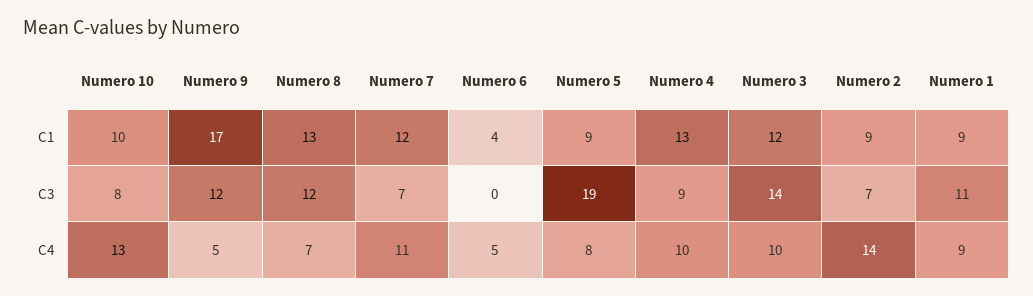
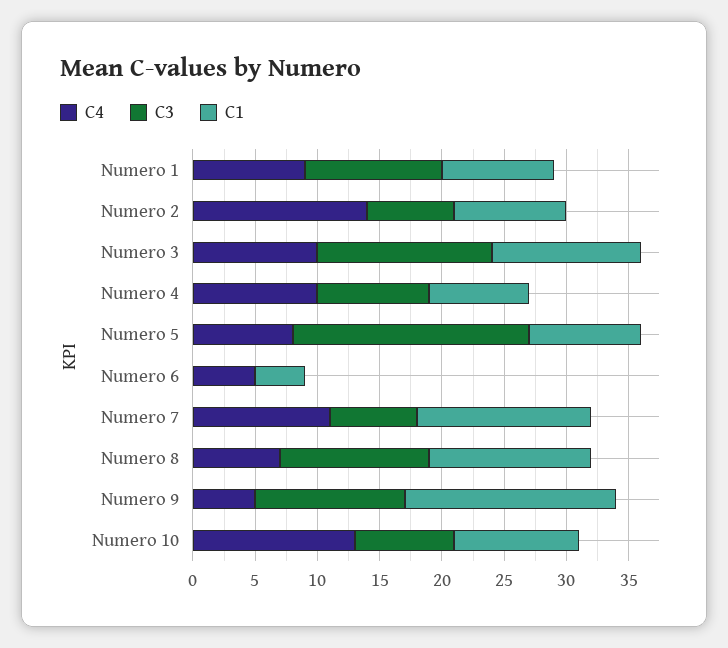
  {
    "C1": {
      "Numero 10": 10,
      "Numero 9": 17,
      "Numero 8": 13,
-     "Numero 7": 12,
+     "Numero 7": 14,
      "Numero 6": 4,
      "Numero 5": 9,
-     "Numero 4": 13,
+     "Numero 4": 8,
      "Numero 3": 12,
      "Numero 2": 9,
      "Numero 1": 9
    },
    "C3": {
      "Numero 10": 8,
      "Numero 9": 12,
      "Numero 8": 12,
      "Numero 7": 7,
      "Numero 6": 0,
      "Numero 5": 19,
      "Numero 4": 9,
      "Numero 3": 14,
      "Numero 2": 7,
      "Numero 1": 11
    },
    "C4": {
      "Numero 10": 13,
      "Numero 9": 5,
      "Numero 8": 7,
      "Numero 7": 11,
      "Numero 6": 5,
      "Numero 5": 8,
      "Numero 4": 10,
      "Numero 3": 10,
      "Numero 2": 14,
      "Numero 1": 9
    }
  }

